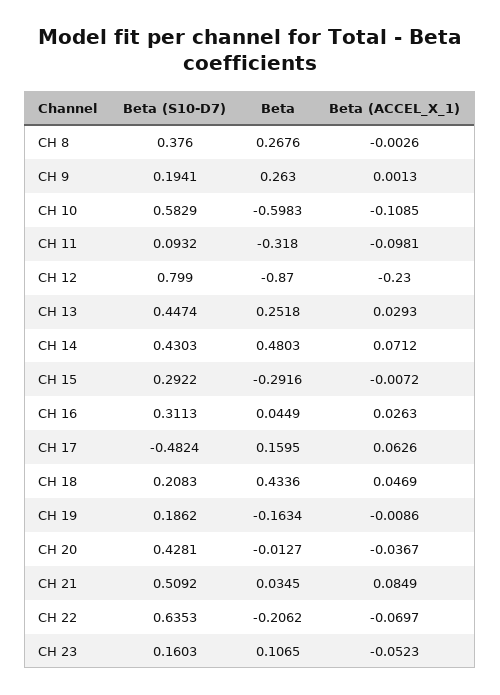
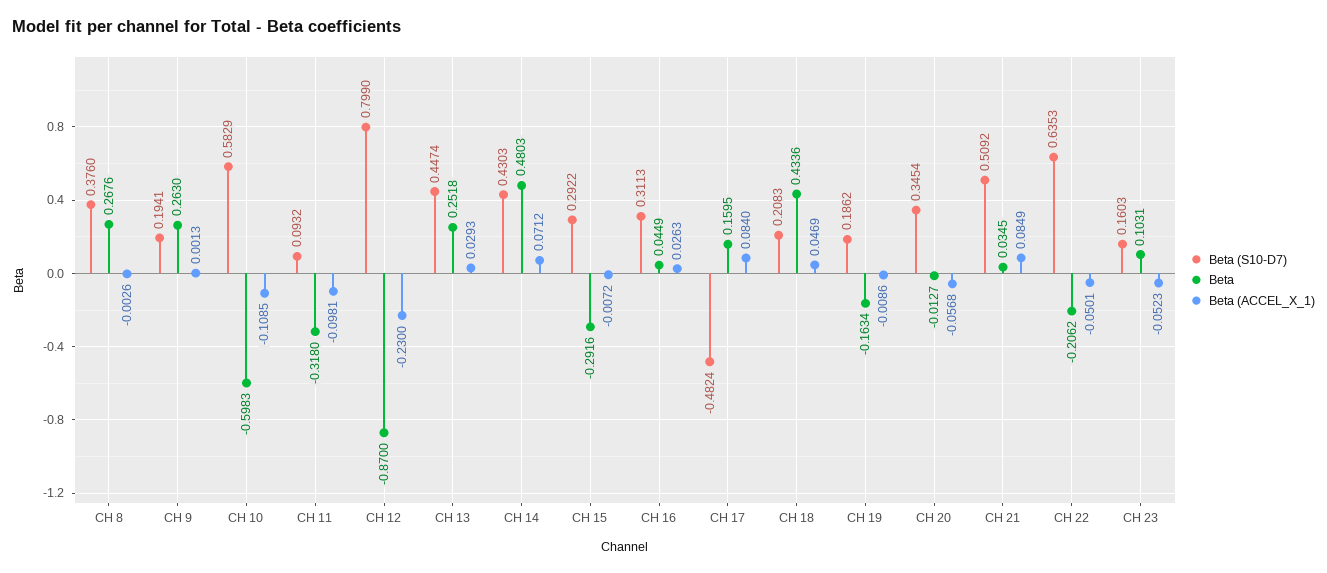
  {
    "Beta (S10-D7)": {
      "CH 8": 0.376,
      "CH 9": 0.1941,
      "CH 10": 0.5829,
      "CH 11": 0.0932,
      "CH 12": 0.799,
      "CH 13": 0.4474,
      "CH 14": 0.4303,
      "CH 15": 0.2922,
      "CH 16": 0.3113,
      "CH 17": -0.4824,
      "CH 18": 0.2083,
      "CH 19": 0.1862,
-     "CH 20": 0.4281,
+     "CH 20": 0.3454,
      "CH 21": 0.5092,
      "CH 22": 0.6353,
      "CH 23": 0.1603
    },
    "Beta": {
      "CH 8": 0.2676,
      "CH 9": 0.263,
      "CH 10": -0.5983,
      "CH 11": -0.318,
      "CH 12": -0.87,
      "CH 13": 0.2518,
      "CH 14": 0.4803,
      "CH 15": -0.2916,
      "CH 16": 0.0449,
      "CH 17": 0.1595,
      "CH 18": 0.4336,
      "CH 19": -0.1634,
      "CH 20": -0.0127,
      "CH 21": 0.0345,
      "CH 22": -0.2062,
-     "CH 23": 0.1065
+     "CH 23": 0.1031
    },
    "Beta (ACCEL_X_1)": {
      "CH 8": -0.0026,
      "CH 9": 0.0013,
      "CH 10": -0.1085,
      "CH 11": -0.0981,
      "CH 12": -0.23,
      "CH 13": 0.0293,
      "CH 14": 0.0712,
      "CH 15": -0.0072,
      "CH 16": 0.0263,
-     "CH 17": 0.0626,
+     "CH 17": 0.084,
      "CH 18": 0.0469,
      "CH 19": -0.0086,
-     "CH 20": -0.0367,
+     "CH 20": -0.0568,
      "CH 21": 0.0849,
-     "CH 22": -0.0697,
+     "CH 22": -0.0501,
      "CH 23": -0.0523
    }
  }

